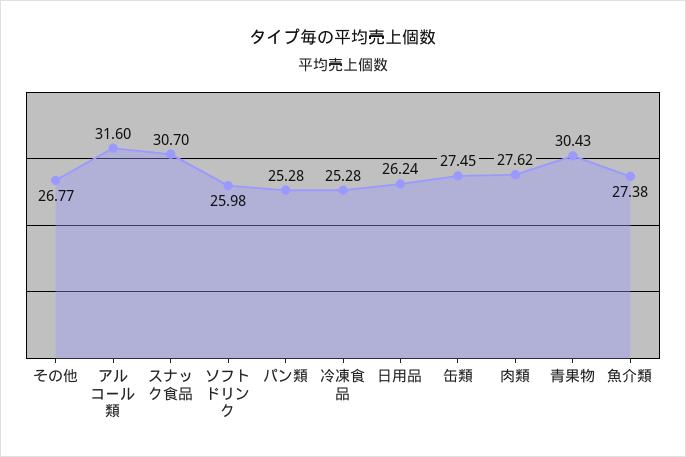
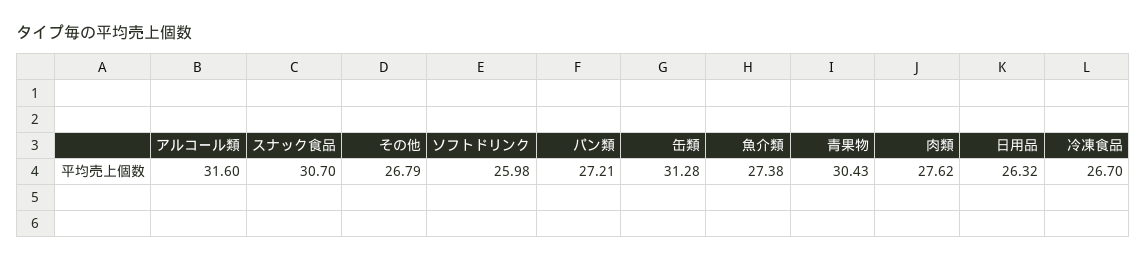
  {
-   "その他": 26.77,
+   "その他": 26.79,
    "アルコール類": 31.6,
    "スナック食品": 30.7,
    "ソフトドリンク": 25.98,
-   "パン類": 25.28,
+   "パン類": 27.21,
-   "冷凍食品": 25.28,
+   "冷凍食品": 26.7,
-   "日用品": 26.24,
+   "日用品": 26.32,
-   "缶類": 27.45,
+   "缶類": 31.28,
    "肉類": 27.62,
    "青果物": 30.43,
    "魚介類": 27.38
  }

